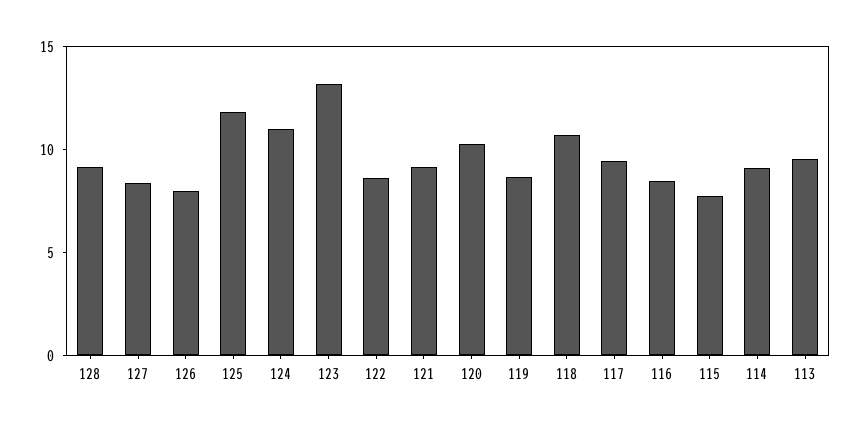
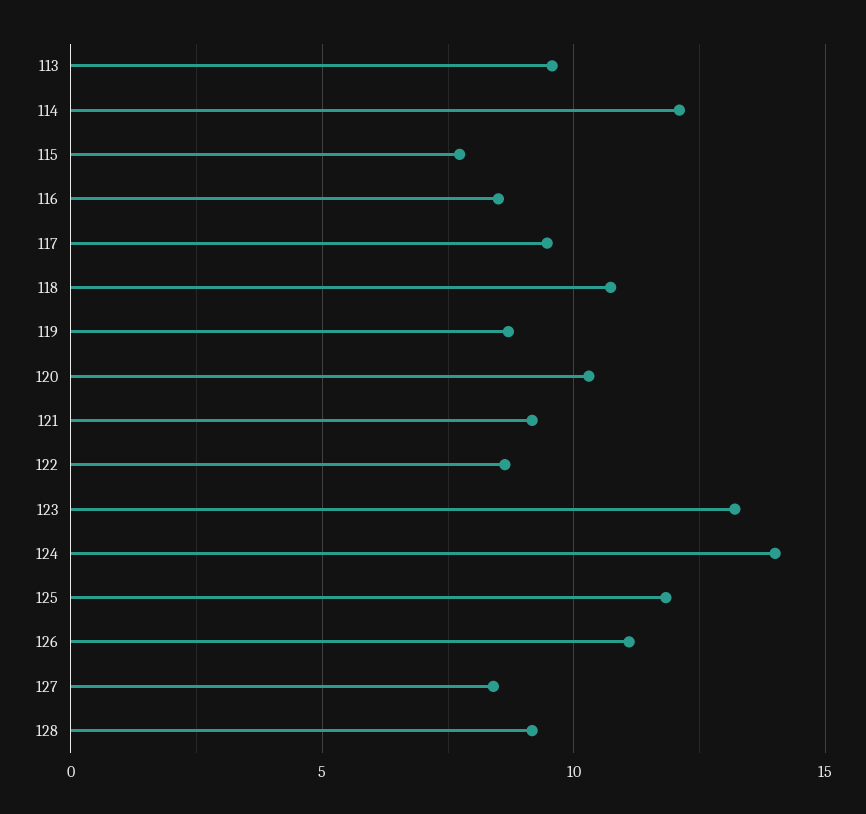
  {
    "128": 9,
    "127": 8.5,
-   "126": 8,
+   "126": 11,
    "125": 12,
-   "124": 11,
+   "124": 14,
    "123": 13,
    "122": 8.5,
    "121": 9,
    "120": 10.5,
    "119": 8.5,
    "118": 10.5,
    "117": 9.5,
    "116": 8.5,
    "115": 7.5,
-   "114": 9,
+   "114": 12,
    "113": 9.5
  }

